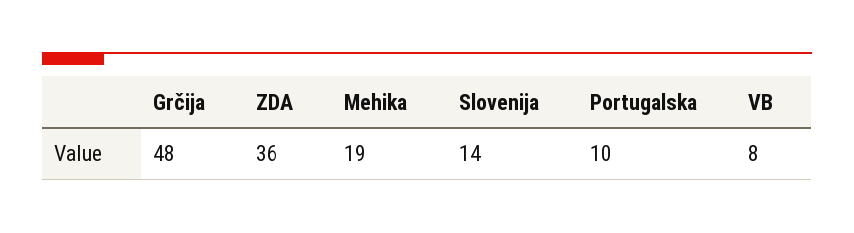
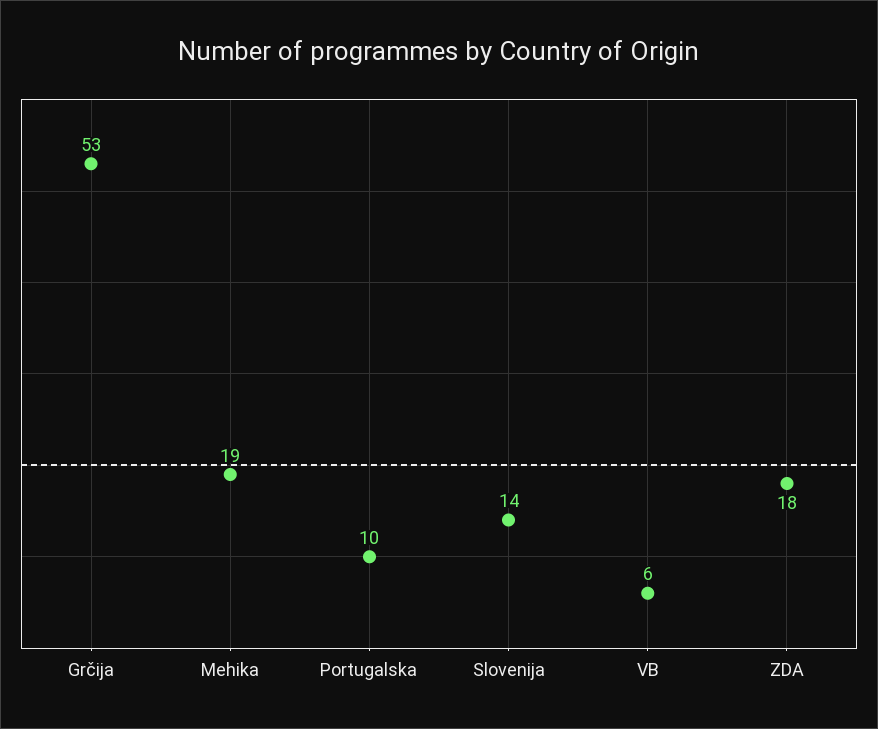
  {
-   "Grčija": 48,
+   "Grčija": 53,
-   "ZDA": 36,
+   "ZDA": 18,
    "Mehika": 19,
    "Slovenija": 14,
    "Portugalska": 10,
-   "VB": 8
+   "VB": 6
  }

